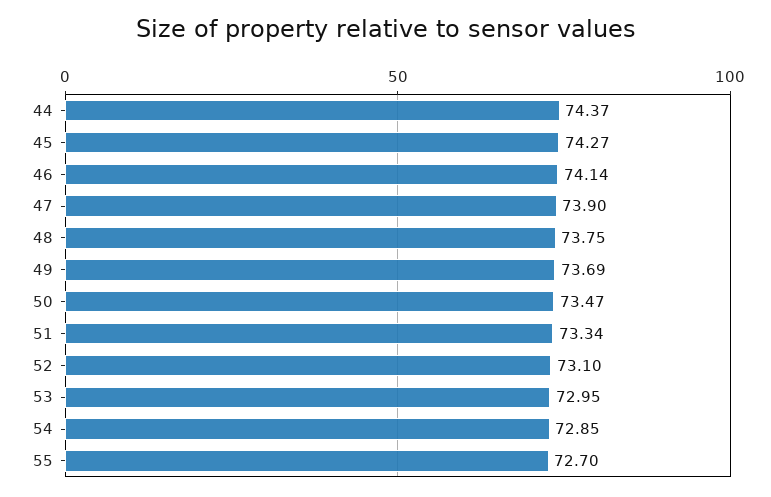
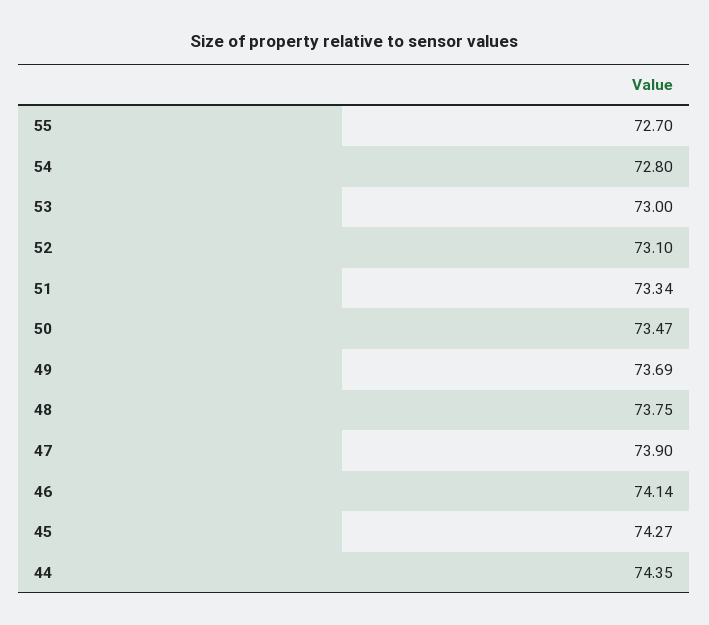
  {
-   "44": 74.37,
+   "44": 74.35,
    "45": 74.27,
    "46": 74.14,
    "47": 73.9,
    "48": 73.75,
    "49": 73.69,
    "50": 73.47,
    "51": 73.34,
    "52": 73.1,
-   "53": 72.95,
+   "53": 73,
-   "54": 72.85,
+   "54": 72.8,
    "55": 72.7
  }

